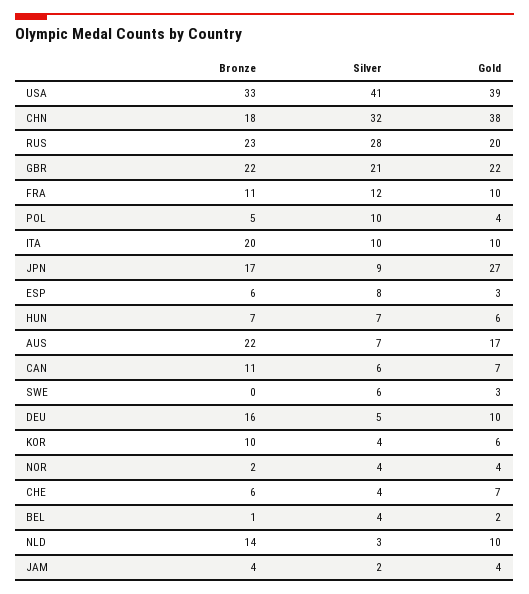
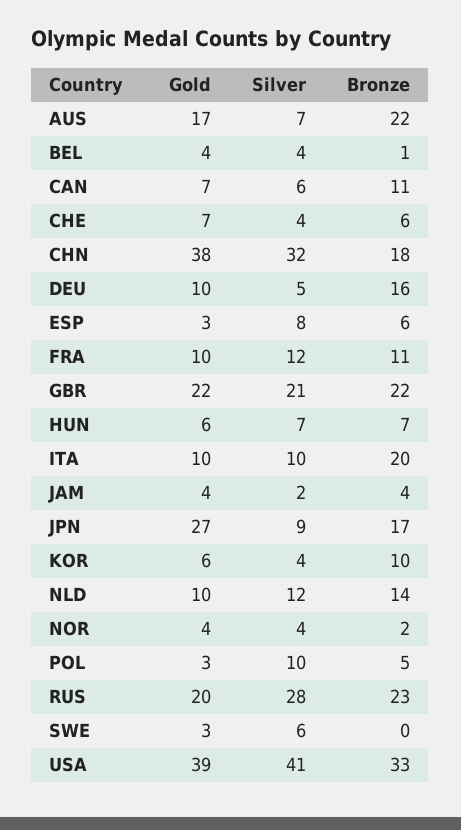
  {
    "Bronze": {
      "USA": 33,
      "CHN": 18,
      "RUS": 23,
      "GBR": 22,
      "FRA": 11,
      "POL": 5,
      "ITA": 20,
      "JPN": 17,
      "ESP": 6,
      "HUN": 7,
      "AUS": 22,
      "CAN": 11,
      "SWE": 0,
      "DEU": 16,
      "KOR": 10,
      "NOR": 2,
      "CHE": 6,
      "BEL": 1,
      "NLD": 14,
      "JAM": 4
    },
    "Silver": {
      "USA": 41,
      "CHN": 32,
      "RUS": 28,
      "GBR": 21,
      "FRA": 12,
      "POL": 10,
      "ITA": 10,
      "JPN": 9,
      "ESP": 8,
      "HUN": 7,
      "AUS": 7,
      "CAN": 6,
      "SWE": 6,
      "DEU": 5,
      "KOR": 4,
      "NOR": 4,
      "CHE": 4,
      "BEL": 4,
-     "NLD": 3,
+     "NLD": 12,
      "JAM": 2
    },
    "Gold": {
      "USA": 39,
      "CHN": 38,
      "RUS": 20,
      "GBR": 22,
      "FRA": 10,
-     "POL": 4,
+     "POL": 3,
      "ITA": 10,
      "JPN": 27,
      "ESP": 3,
      "HUN": 6,
      "AUS": 17,
      "CAN": 7,
      "SWE": 3,
      "DEU": 10,
      "KOR": 6,
      "NOR": 4,
      "CHE": 7,
-     "BEL": 2,
+     "BEL": 4,
      "NLD": 10,
      "JAM": 4
    }
  }

